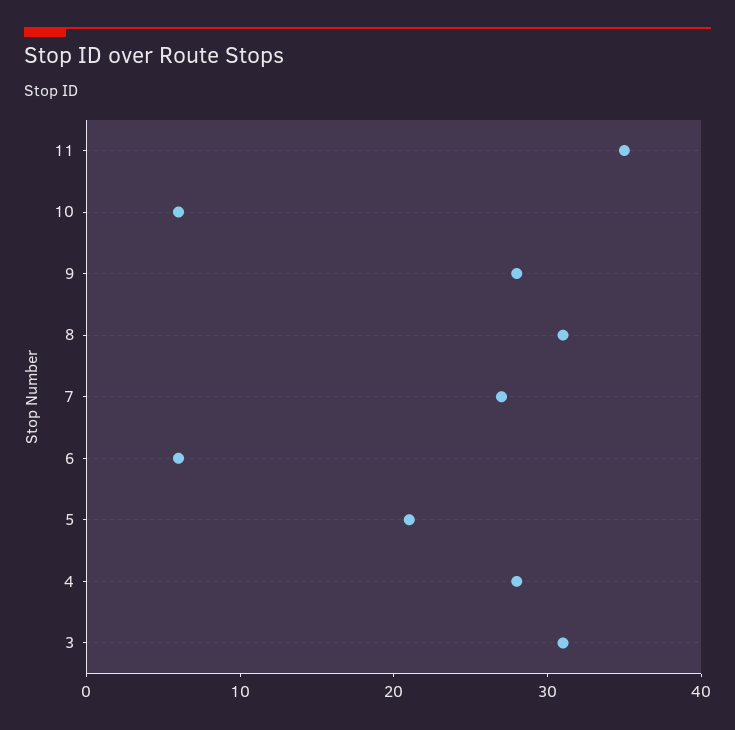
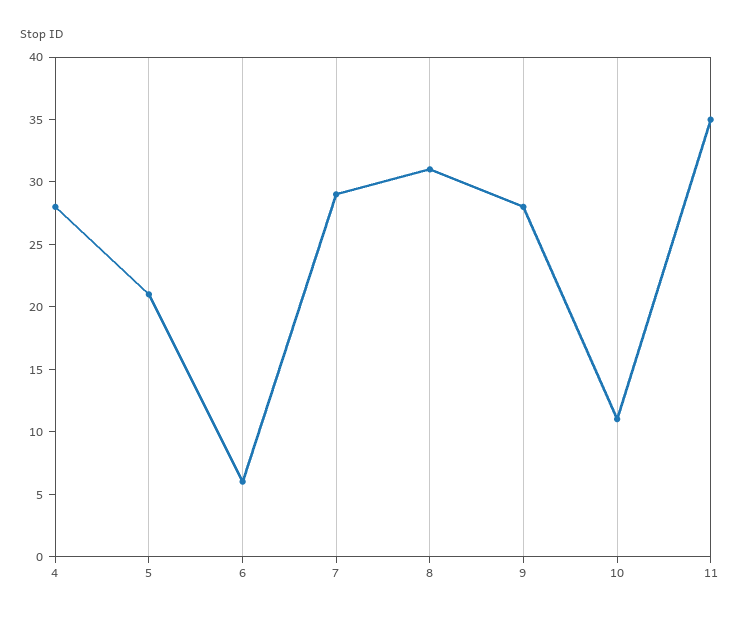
  {
    "11": 35,
-   "10": 6,
+   "10": 11,
    "9": 28,
    "8": 31,
-   "7": 27,
+   "7": 29,
    "6": 6,
    "5": 21,
-   "4": 28,
+   "4": 28
-   "3": 31
  }

